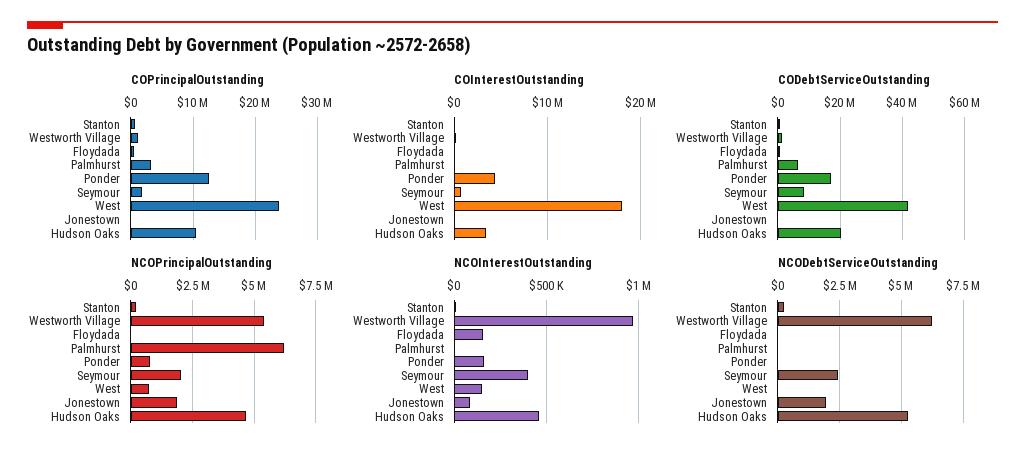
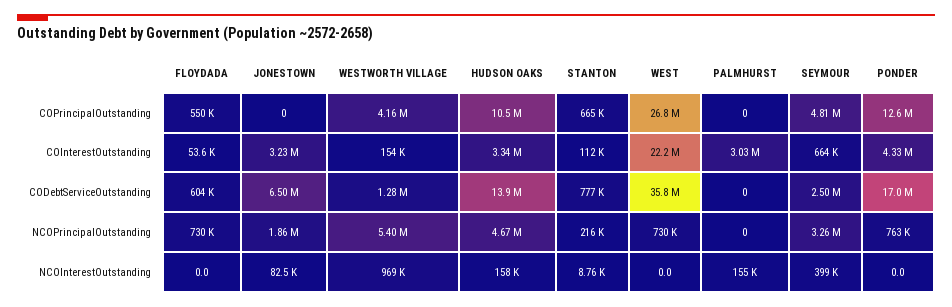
  {
    "COPrincipalOutstanding": {
      "Stanton": 665000,
-     "Westworth Village": 1000000,
+     "Westworth Village": 4160000,
      "Floydada": 550000,
-     "Palmhurst": 3000000,
+     "Palmhurst": 0,
      "Ponder": 12600000,
-     "Seymour": 2000000,
+     "Seymour": 4810000,
-     "West": 24000000,
+     "West": 26800000,
      "Jonestown": 0,
      "Hudson Oaks": 10500000
    },
    "COInterestOutstanding": {
      "Stanton": 112000,
      "Westworth Village": 154000,
      "Floydada": 53600,
-     "Palmhurst": 0,
+     "Palmhurst": 3030000,
      "Ponder": 4330000,
      "Seymour": 664000,
-     "West": 18000000,
+     "West": 22200000,
-     "Jonestown": 0,
+     "Jonestown": 3230000,
      "Hudson Oaks": 3340000
    },
    "CODebtServiceOutstanding": {
      "Stanton": 777000,
      "Westworth Village": 1280000,
      "Floydada": 604000,
-     "Palmhurst": 6000000,
+     "Palmhurst": 0,
      "Ponder": 17000000,
-     "Seymour": 8000000,
+     "Seymour": 2500000,
-     "West": 42000000,
+     "West": 35800000,
-     "Jonestown": 0,
+     "Jonestown": 6500000,
-     "Hudson Oaks": 20000000
+     "Hudson Oaks": 13900000
    },
    "NCOPrincipalOutstanding": {
      "Stanton": 216000,
      "Westworth Village": 5400000,
-     "Floydada": 0,
+     "Floydada": 730000,
-     "Palmhurst": 6250000,
+     "Palmhurst": 0,
      "Ponder": 763000,
-     "Seymour": 2000000,
+     "Seymour": 3260000,
      "West": 730000,
      "Jonestown": 1860000,
      "Hudson Oaks": 4670000
    },
    "NCOInterestOutstanding": {
      "Stanton": 8760,
      "Westworth Village": 969000,
-     "Floydada": 150000,
+     "Floydada": 0,
-     "Palmhurst": 0,
+     "Palmhurst": 155000,
-     "Ponder": 150000,
+     "Ponder": 0,
      "Seymour": 399000,
-     "West": 150000,
+     "West": 0,
      "Jonestown": 82500,
-     "Hudson Oaks": 450000
+     "Hudson Oaks": 158000
-   },
+   }
-   "NCODebtServiceOutstanding": {
-     "Stanton": 250000,
-     "Westworth Village": 6250000,
-     "Floydada": 0,
-     "Palmhurst": 0,
-     "Ponder": 0,
-     "Seymour": 2500000,
-     "West": 0,
-     "Jonestown": 2000000,
-     "Hudson Oaks": 5250000
-   }
  }

